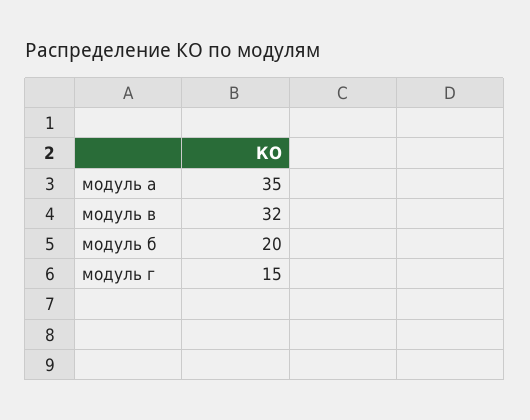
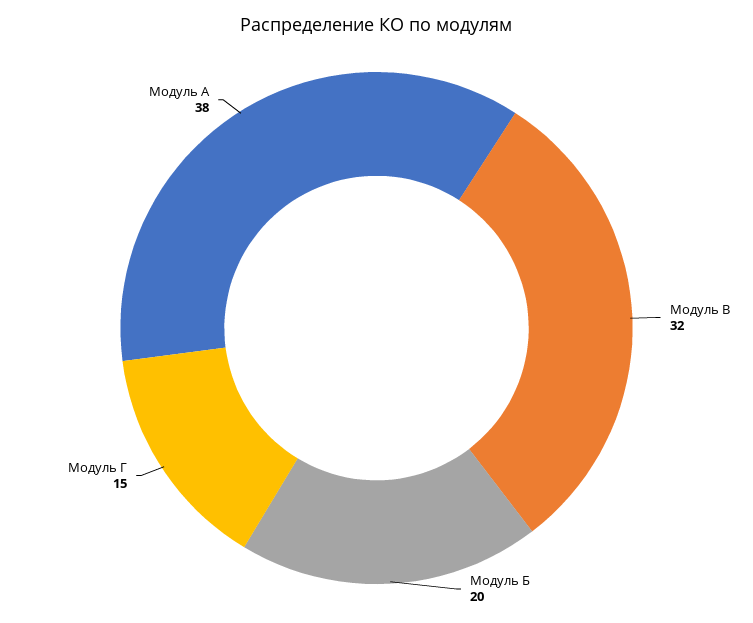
  {
-   "модуль а": 35,
+   "модуль а": 38,
    "модуль в": 32,
    "модуль б": 20,
    "модуль г": 15
  }

